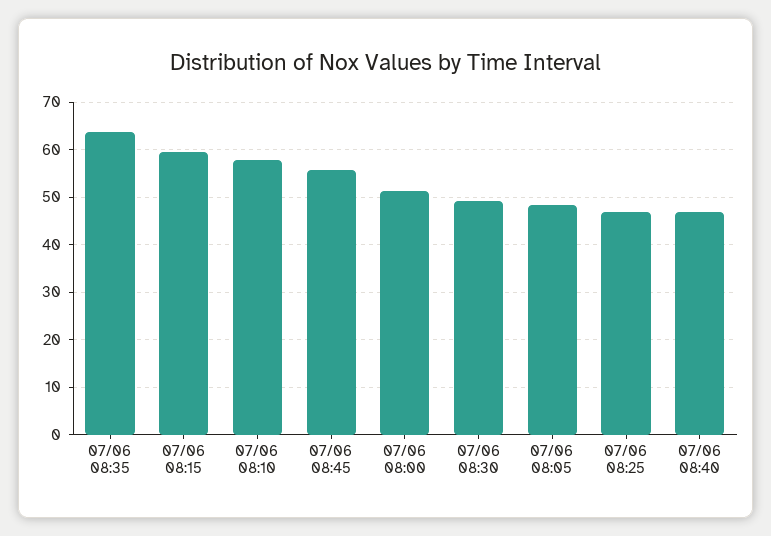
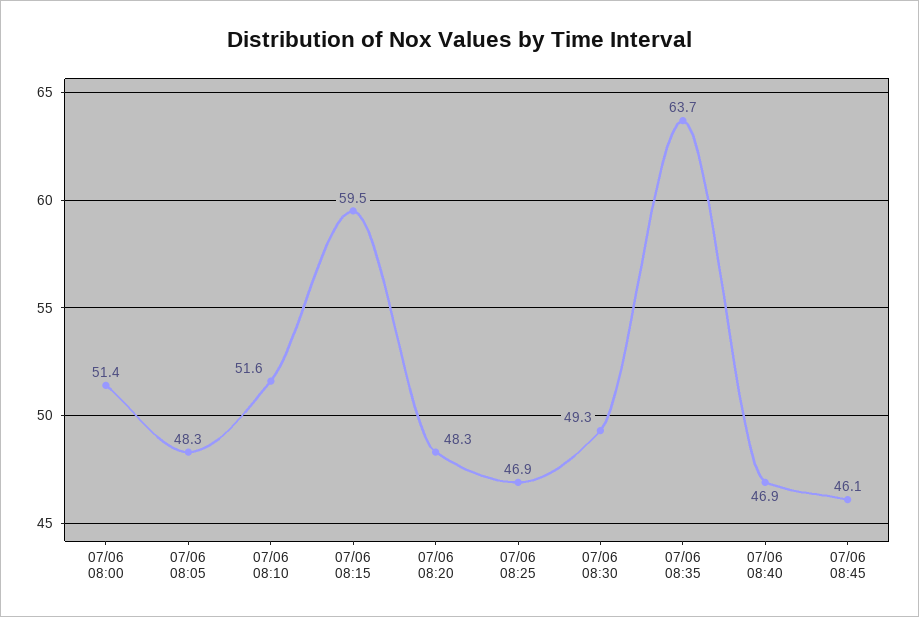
  {
    "07/06 08:35": 63.7,
    "07/06 08:15": 59.5,
-   "07/06 08:10": 58,
+   "07/06 08:10": 51.6,
-   "07/06 08:45": 56,
+   "07/06 08:45": 46.1,
    "07/06 08:00": 51.4,
    "07/06 08:30": 49.3,
    "07/06 08:05": 48.3,
    "07/06 08:25": 46.9,
-   "07/06 08:40": 46.9
+   "07/06 08:40": 46.9,
+   "07/06 08:20": 48.3
  }

